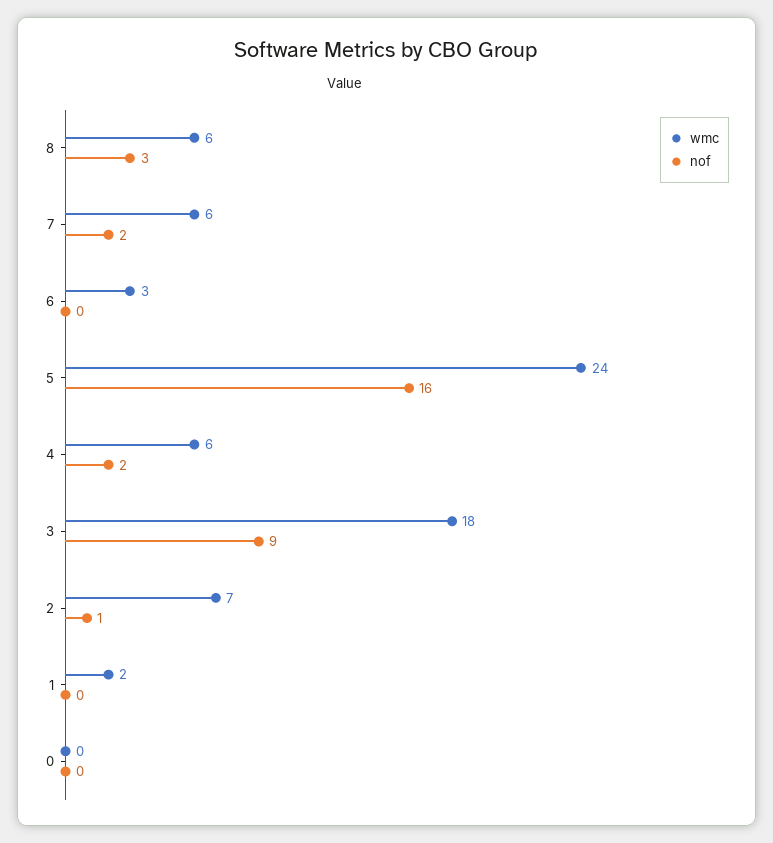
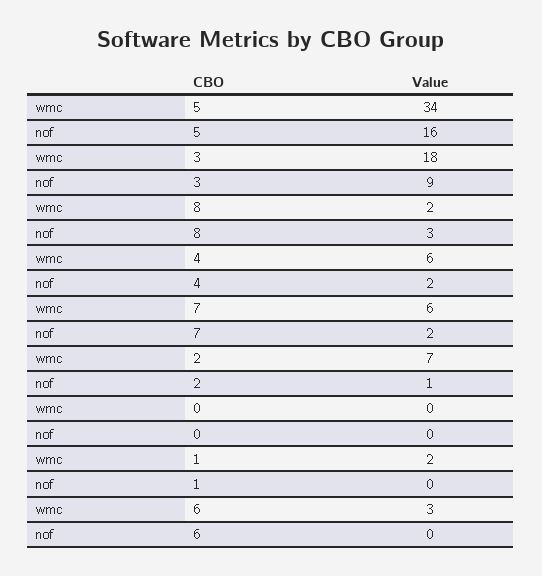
  {
    "wmc": {
-     "8": 6,
+     "8": 2,
      "7": 6,
      "6": 3,
-     "5": 24,
+     "5": 34,
      "4": 6,
      "3": 18,
      "2": 7,
      "1": 2,
      "0": 0
    },
    "nof": {
      "8": 3,
      "7": 2,
      "6": 0,
      "5": 16,
      "4": 2,
      "3": 9,
      "2": 1,
      "1": 0,
      "0": 0
    }
  }

